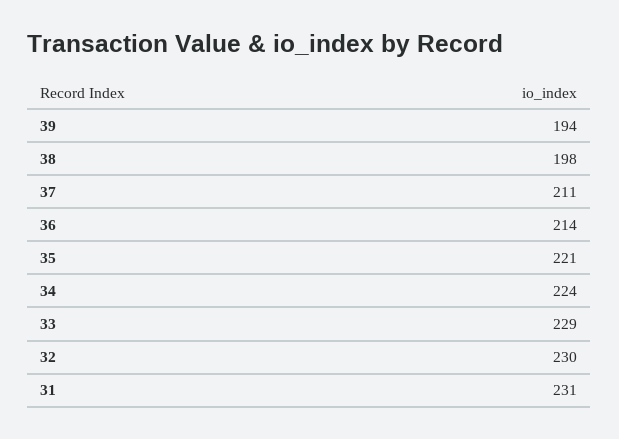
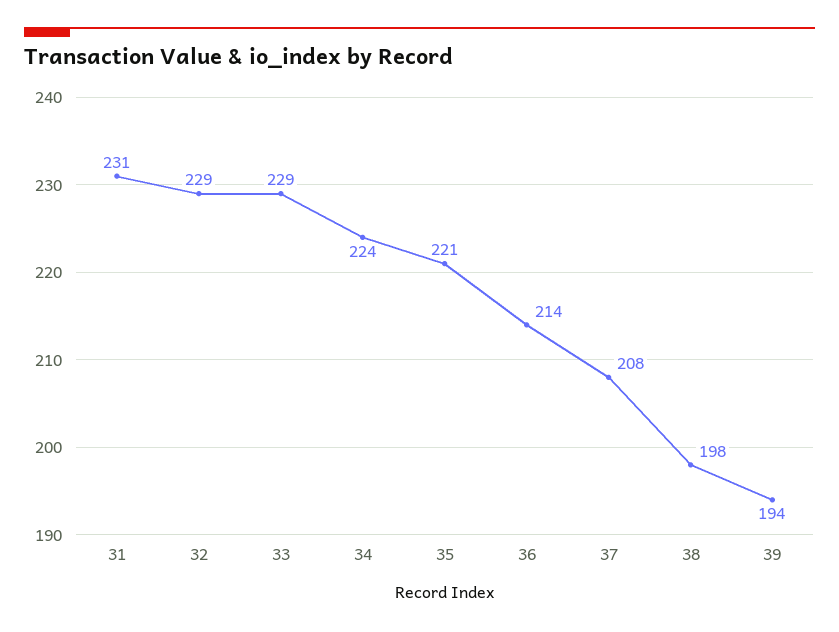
  {
    "39": 194,
    "38": 198,
-   "37": 211,
+   "37": 208,
    "36": 214,
    "35": 221,
    "34": 224,
    "33": 229,
-   "32": 230,
+   "32": 229,
    "31": 231
  }

